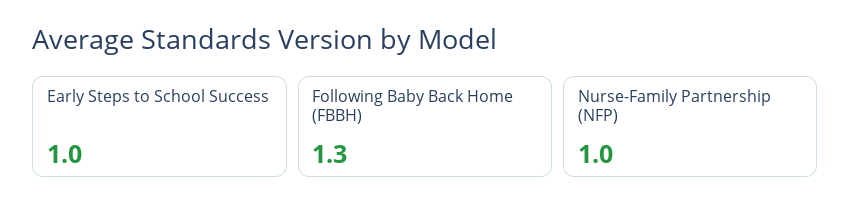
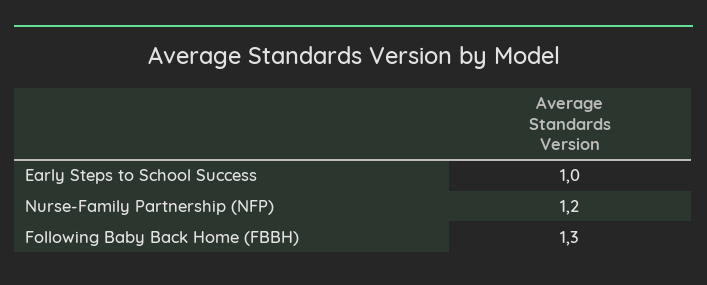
  {
    "Early Steps to School Success": 1,
    "Following Baby Back Home (FBBH)": 1.3,
-   "Nurse-Family Partnership (NFP)": 1
+   "Nurse-Family Partnership (NFP)": 1.2
  }

